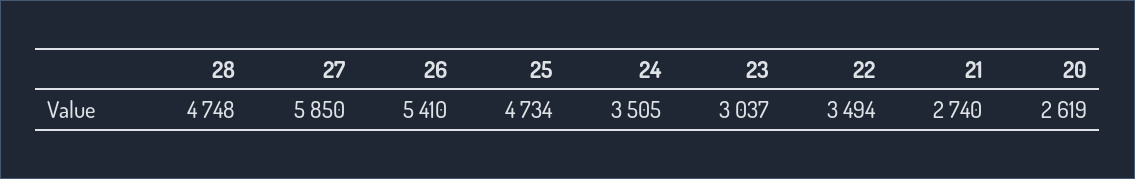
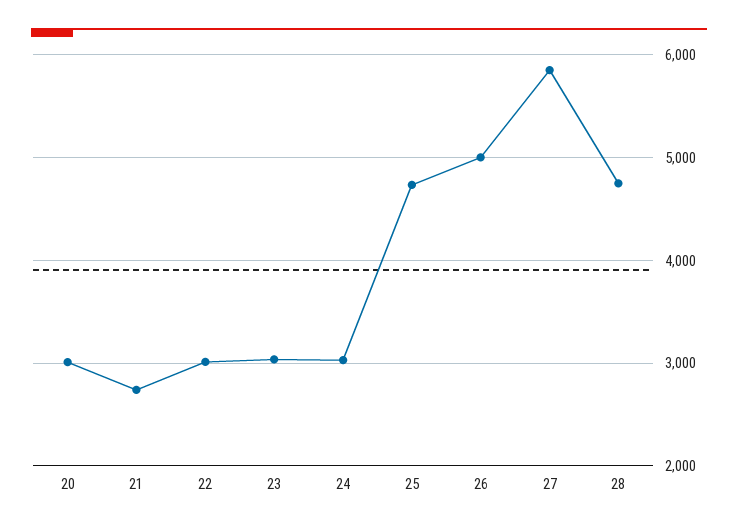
  {
    "28": 4748,
    "27": 5850,
-   "26": 5410,
+   "26": 5000,
    "25": 4734,
-   "24": 3505,
+   "24": 3000,
    "23": 3037,
-   "22": 3494,
+   "22": 3000,
    "21": 2740,
-   "20": 2619
+   "20": 3000
  }

